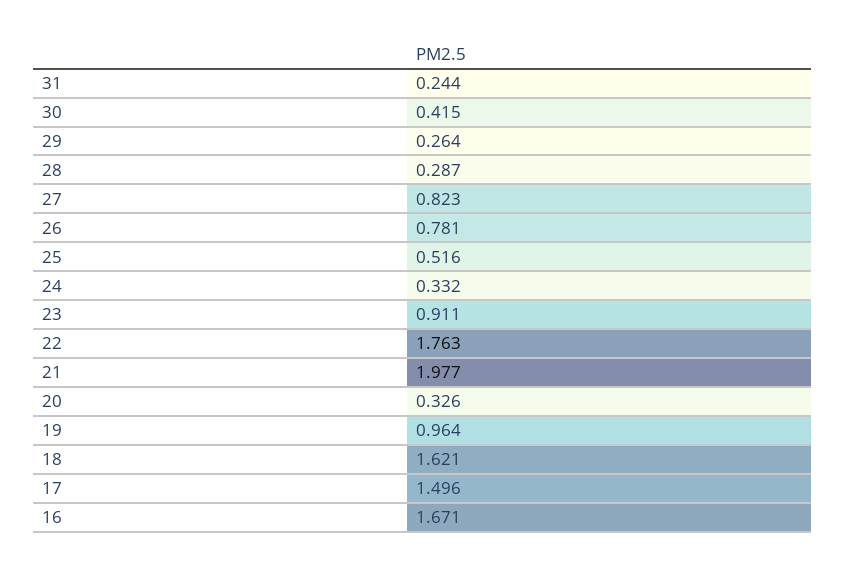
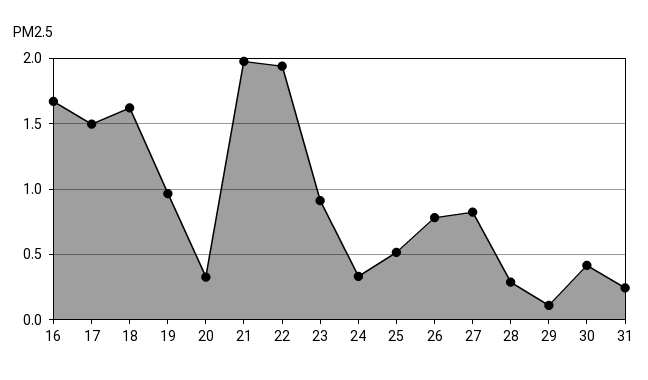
  {
    "31": 0.244,
    "30": 0.415,
-   "29": 0.264,
+   "29": 0.1,
    "28": 0.287,
    "27": 0.823,
    "26": 0.781,
    "25": 0.516,
    "24": 0.332,
    "23": 0.911,
-   "22": 1.763,
+   "22": 1.95,
    "21": 1.977,
    "20": 0.326,
    "19": 0.964,
    "18": 1.621,
    "17": 1.496,
    "16": 1.671
  }

